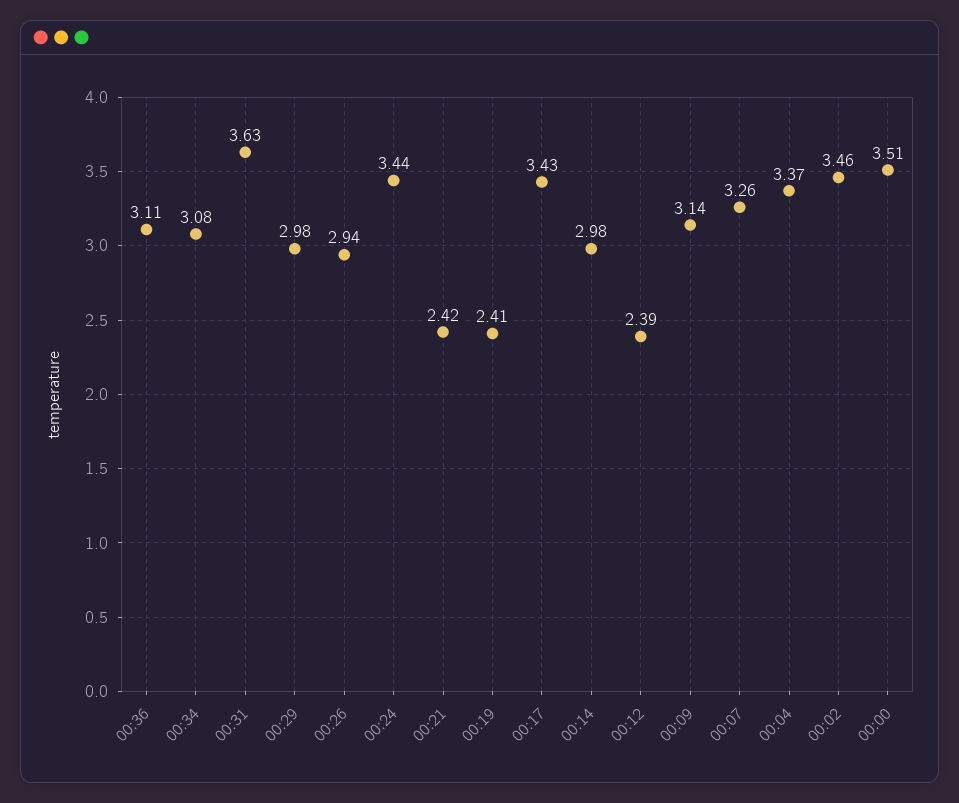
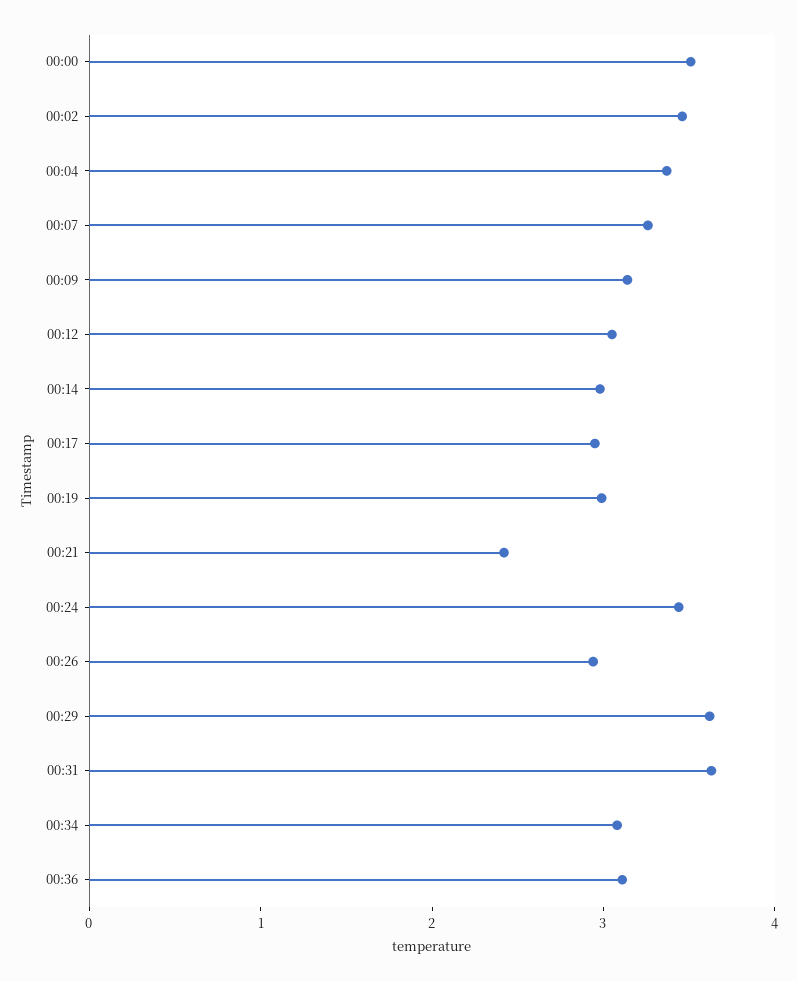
  {
    "00:36": 3.11,
    "00:34": 3.08,
    "00:31": 3.63,
-   "00:29": 2.98,
+   "00:29": 3.6,
    "00:26": 2.94,
    "00:24": 3.44,
    "00:21": 2.42,
-   "00:19": 2.41,
+   "00:19": 3,
-   "00:17": 3.43,
+   "00:17": 3,
    "00:14": 2.98,
-   "00:12": 2.39,
+   "00:12": 3,
    "00:09": 3.14,
    "00:07": 3.26,
    "00:04": 3.37,
    "00:02": 3.46,
    "00:00": 3.51
  }

